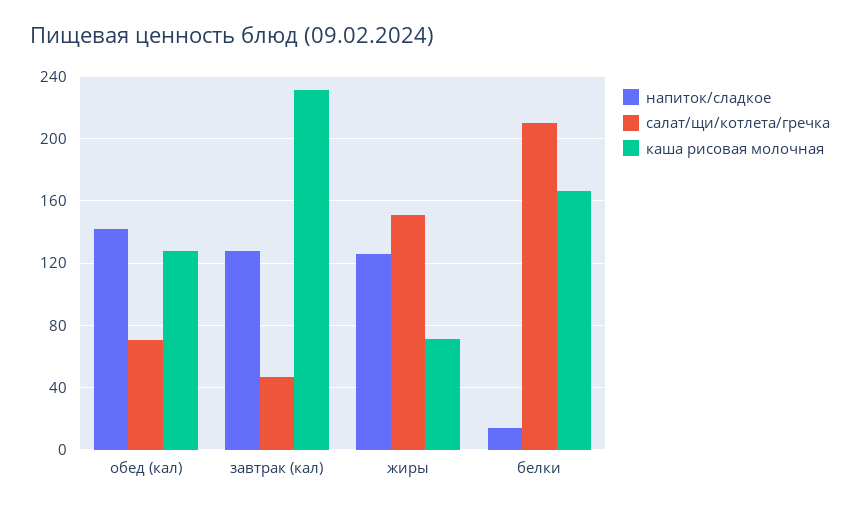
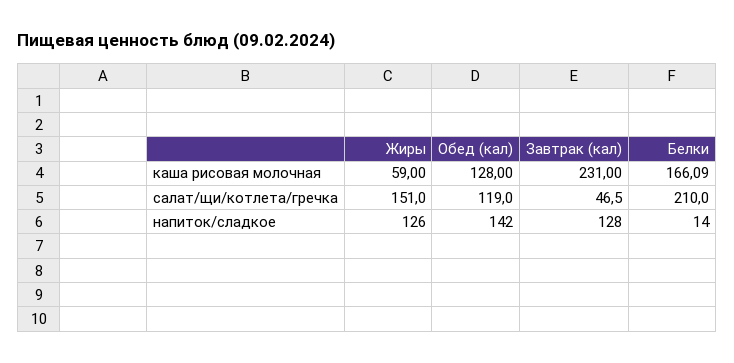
  {
    "напиток/сладкое": {
      "обед (кал)": 142,
      "завтрак (кал)": 128,
      "жиры": 126,
      "белки": 14
    },
    "салат/щи/котлета/гречка": {
-     "обед (кал)": 70,
+     "обед (кал)": 119,
      "завтрак (кал)": 46.5,
      "жиры": 151,
      "белки": 210
    },
    "каша рисовая молочная": {
      "обед (кал)": 128,
      "завтрак (кал)": 231,
-     "жиры": 70,
+     "жиры": 59,
      "белки": 166.09
    }
  }

